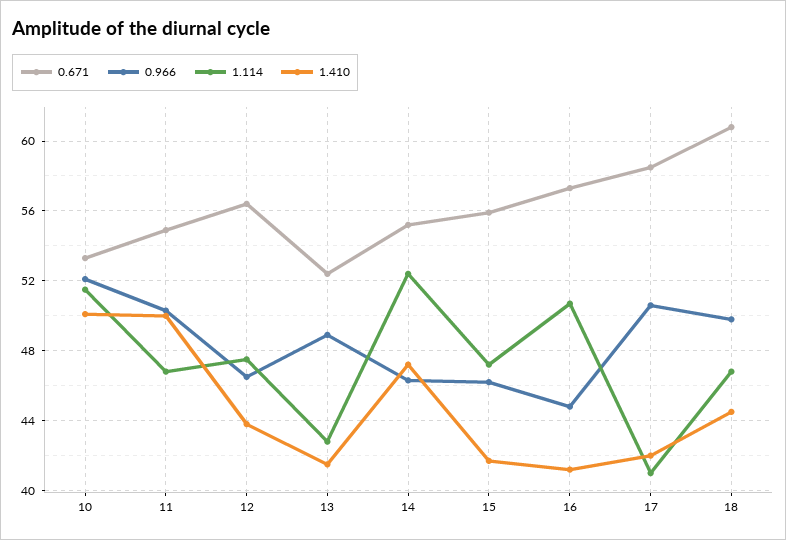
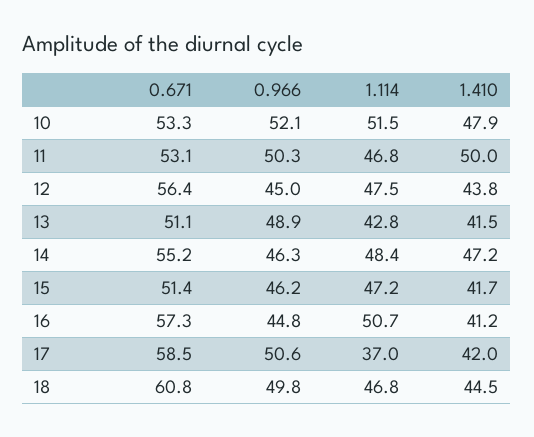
  {
    "0.671": {
      "10": 53.3,
-     "11": 55,
+     "11": 53.1,
      "12": 56.4,
-     "13": 52.5,
+     "13": 51.1,
      "14": 55.2,
-     "15": 56,
+     "15": 51.4,
      "16": 57.3,
      "17": 58.5,
      "18": 60.8
    },
    "0.966": {
      "10": 52.1,
      "11": 50.3,
-     "12": 46.5,
+     "12": 45,
      "13": 48.9,
      "14": 46.3,
      "15": 46.2,
      "16": 44.8,
      "17": 50.6,
      "18": 49.8
    },
    "1.114": {
      "10": 51.5,
      "11": 46.8,
      "12": 47.5,
      "13": 42.8,
-     "14": 52.5,
+     "14": 48.4,
      "15": 47.2,
      "16": 50.7,
-     "17": 41,
+     "17": 37,
      "18": 46.8
    },
    "1.410": {
-     "10": 50,
+     "10": 47.9,
      "11": 50,
      "12": 43.8,
      "13": 41.5,
      "14": 47.2,
      "15": 41.7,
      "16": 41.2,
      "17": 42,
      "18": 44.5
    }
  }

